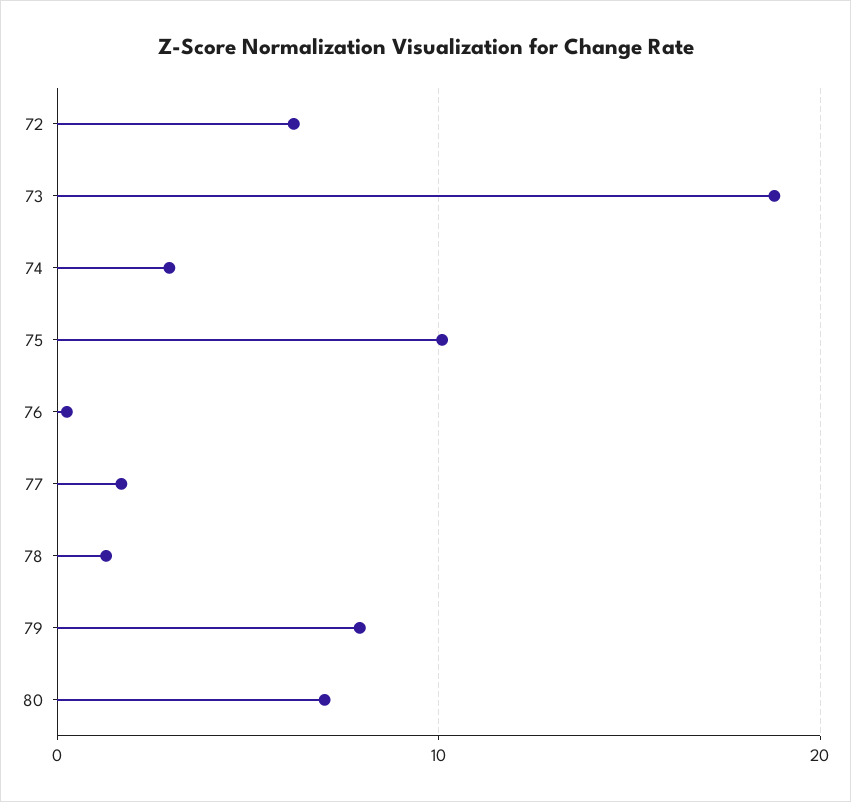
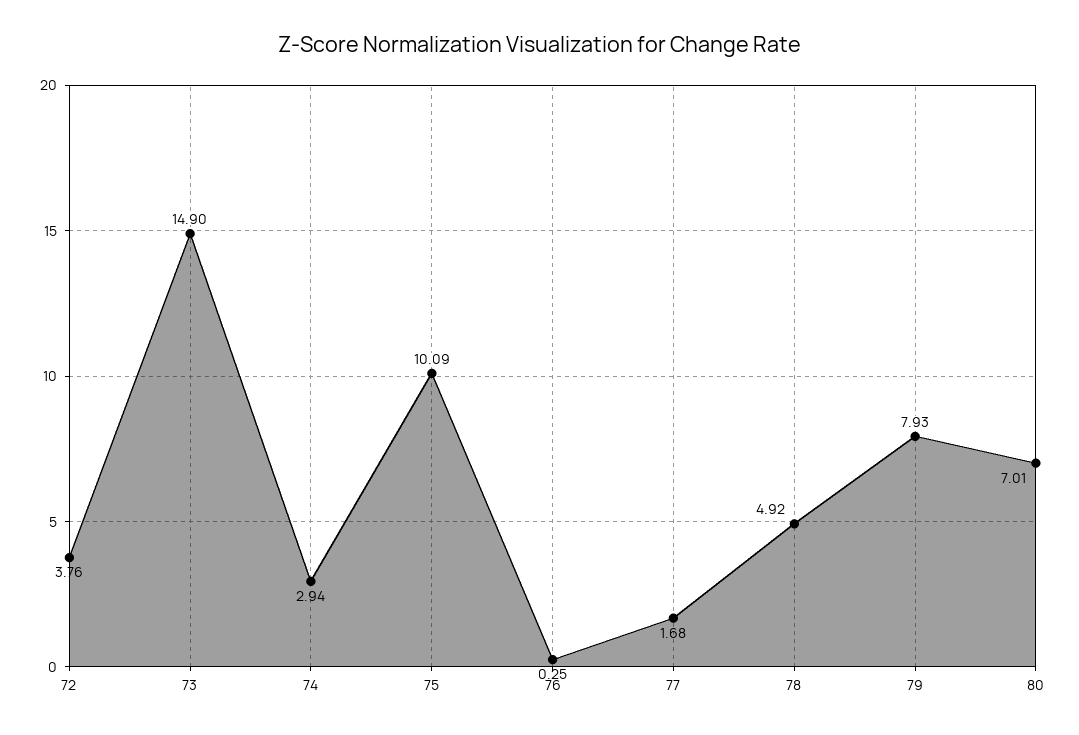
  {
-   "72": 6,
+   "72": 3.76,
-   "73": 19,
+   "73": 14.9,
    "74": 2.94,
    "75": 10.09,
    "76": 0.25,
    "77": 1.68,
-   "78": 1,
+   "78": 4.92,
    "79": 7.93,
    "80": 7.01
  }

